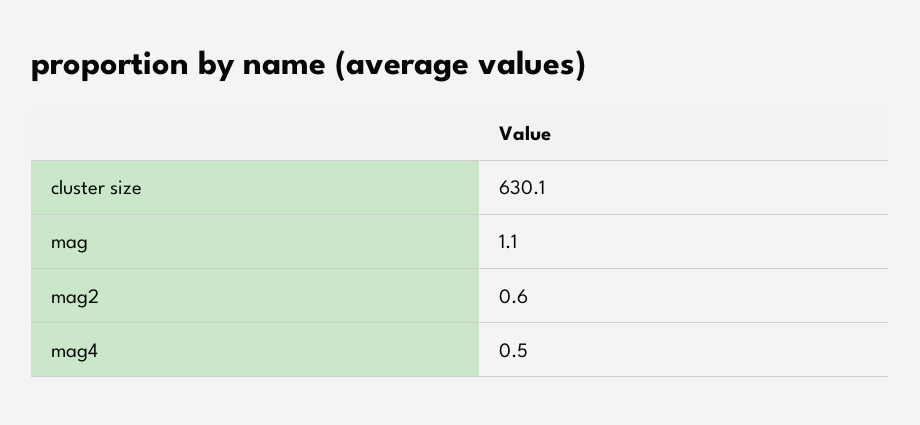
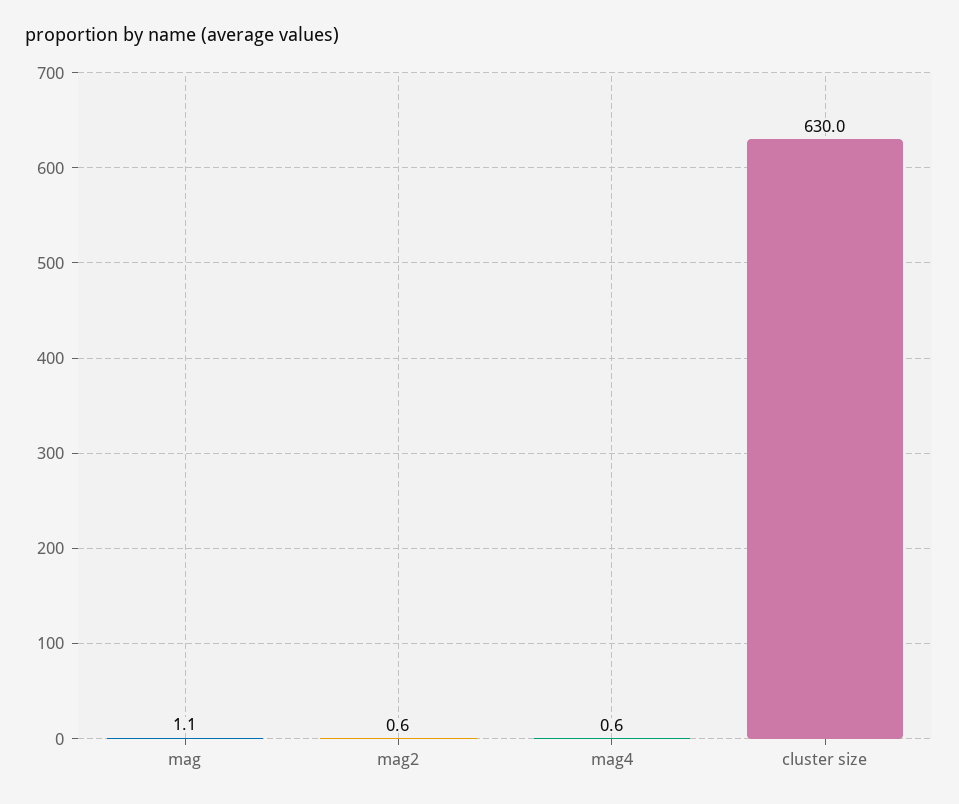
  {
-   "cluster size": 630.1,
+   "cluster size": 630,
    "mag": 1.1,
    "mag2": 0.6,
-   "mag4": 0.5
+   "mag4": 0.6
  }

